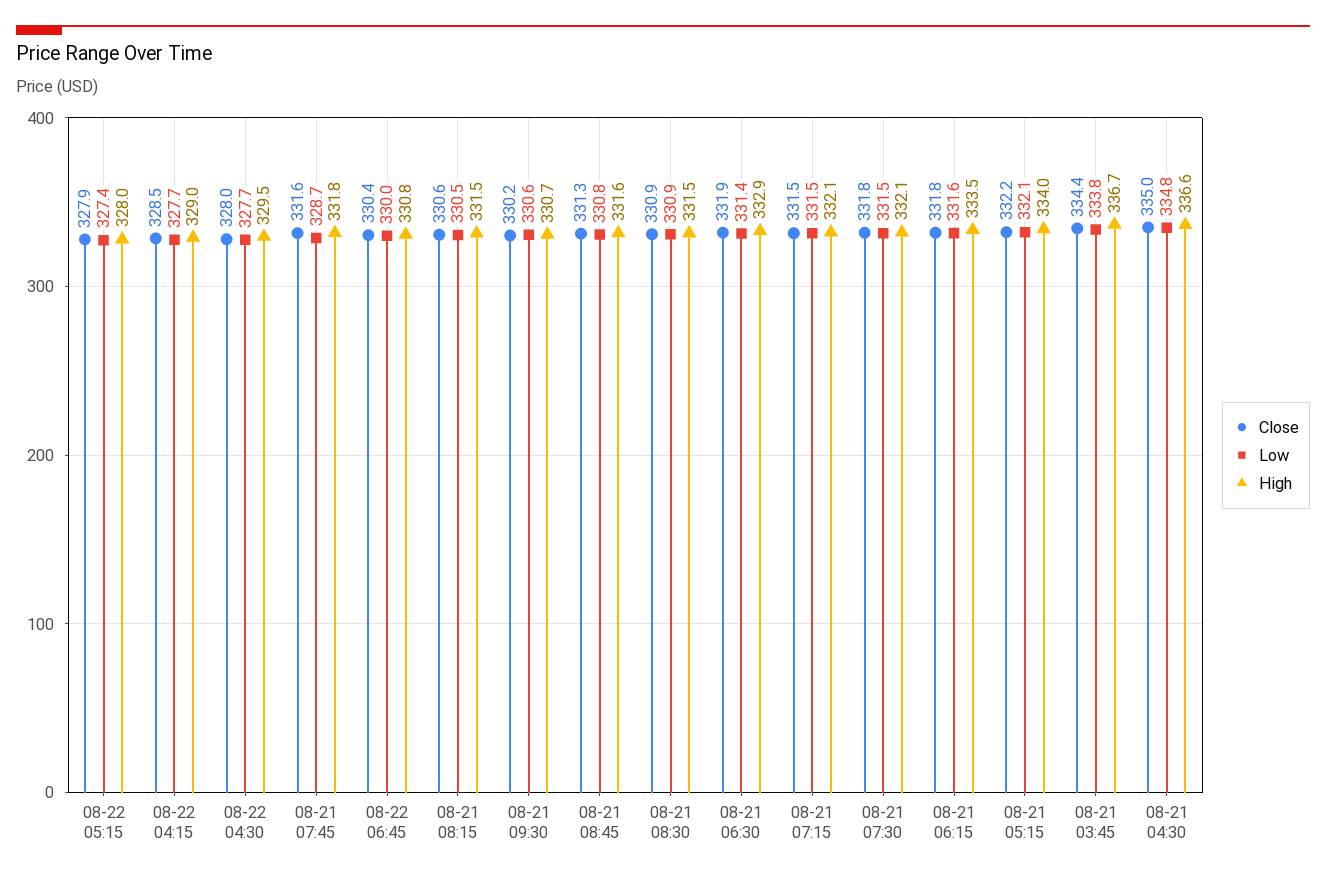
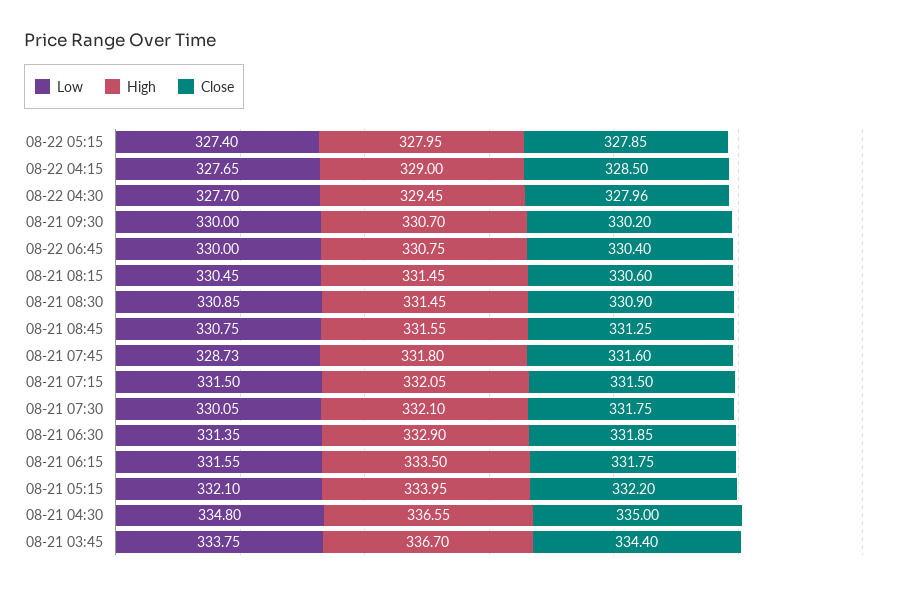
  {
    "Close": {
      "08-22 05:15": 327.85,
      "08-22 04:15": 328.5,
      "08-22 04:30": 327.96,
      "08-21 07:45": 331.6,
      "08-22 06:45": 330.4,
      "08-21 08:15": 330.6,
      "08-21 09:30": 330.2,
      "08-21 08:45": 331.25,
      "08-21 08:30": 330.9,
      "08-21 06:30": 331.85,
      "08-21 07:15": 331.5,
      "08-21 07:30": 331.75,
      "08-21 06:15": 331.75,
      "08-21 05:15": 332.2,
      "08-21 03:45": 334.4,
      "08-21 04:30": 335
    },
    "Low": {
      "08-22 05:15": 327.4,
      "08-22 04:15": 327.65,
      "08-22 04:30": 327.7,
      "08-21 07:45": 328.73,
      "08-22 06:45": 330,
      "08-21 08:15": 330.45,
-     "08-21 09:30": 330.6,
+     "08-21 09:30": 330,
      "08-21 08:45": 330.75,
      "08-21 08:30": 330.85,
      "08-21 06:30": 331.35,
      "08-21 07:15": 331.5,
-     "08-21 07:30": 331.5,
+     "08-21 07:30": 330.05,
      "08-21 06:15": 331.55,
      "08-21 05:15": 332.1,
      "08-21 03:45": 333.75,
      "08-21 04:30": 334.8
    },
    "High": {
      "08-22 05:15": 327.95,
      "08-22 04:15": 329,
      "08-22 04:30": 329.45,
      "08-21 07:45": 331.8,
      "08-22 06:45": 330.75,
      "08-21 08:15": 331.45,
      "08-21 09:30": 330.7,
      "08-21 08:45": 331.55,
      "08-21 08:30": 331.45,
      "08-21 06:30": 332.9,
      "08-21 07:15": 332.05,
      "08-21 07:30": 332.1,
      "08-21 06:15": 333.5,
      "08-21 05:15": 333.95,
      "08-21 03:45": 336.7,
      "08-21 04:30": 336.55
    }
  }

